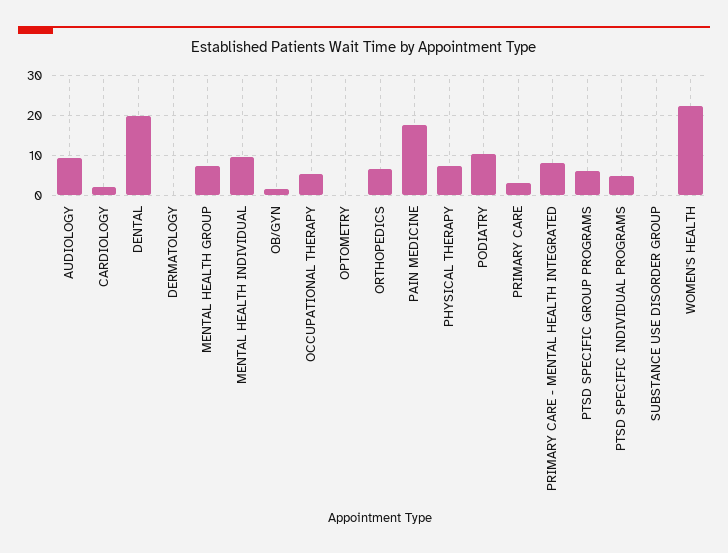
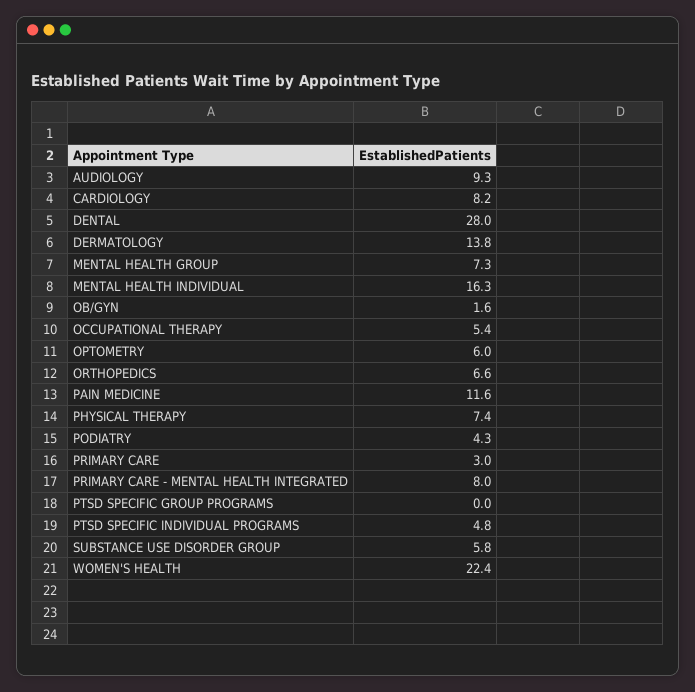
  {
    "AUDIOLOGY": 9.3,
-   "CARDIOLOGY": 2,
+   "CARDIOLOGY": 8.2,
-   "DENTAL": 20,
+   "DENTAL": 28,
-   "DERMATOLOGY": 0,
+   "DERMATOLOGY": 13.8,
    "MENTAL HEALTH GROUP": 7.3,
-   "MENTAL HEALTH INDIVIDUAL": 10,
+   "MENTAL HEALTH INDIVIDUAL": 16.3,
    "OB/GYN": 1.6,
    "OCCUPATIONAL THERAPY": 5.4,
-   "OPTOMETRY": 0,
+   "OPTOMETRY": 6,
    "ORTHOPEDICS": 6.6,
-   "PAIN MEDICINE": 18,
+   "PAIN MEDICINE": 11.6,
    "PHYSICAL THERAPY": 7.4,
-   "PODIATRY": 10,
+   "PODIATRY": 4.3,
    "PRIMARY CARE": 3,
    "PRIMARY CARE - MENTAL HEALTH INTEGRATED": 8,
-   "PTSD SPECIFIC GROUP PROGRAMS": 6,
+   "PTSD SPECIFIC GROUP PROGRAMS": 0,
    "PTSD SPECIFIC INDIVIDUAL PROGRAMS": 4.8,
-   "SUBSTANCE USE DISORDER GROUP": 0,
+   "SUBSTANCE USE DISORDER GROUP": 5.8,
    "WOMEN'S HEALTH": 22.4
  }

